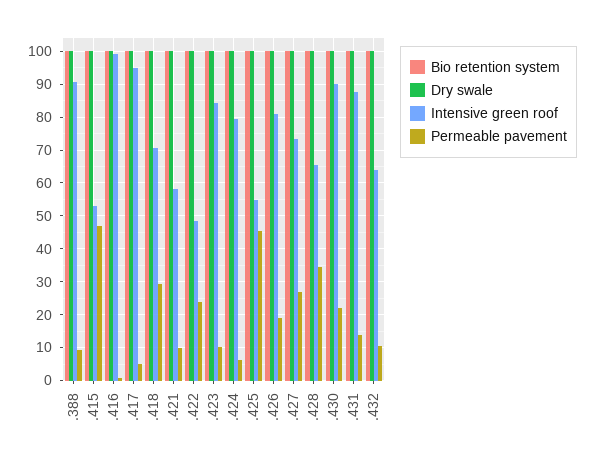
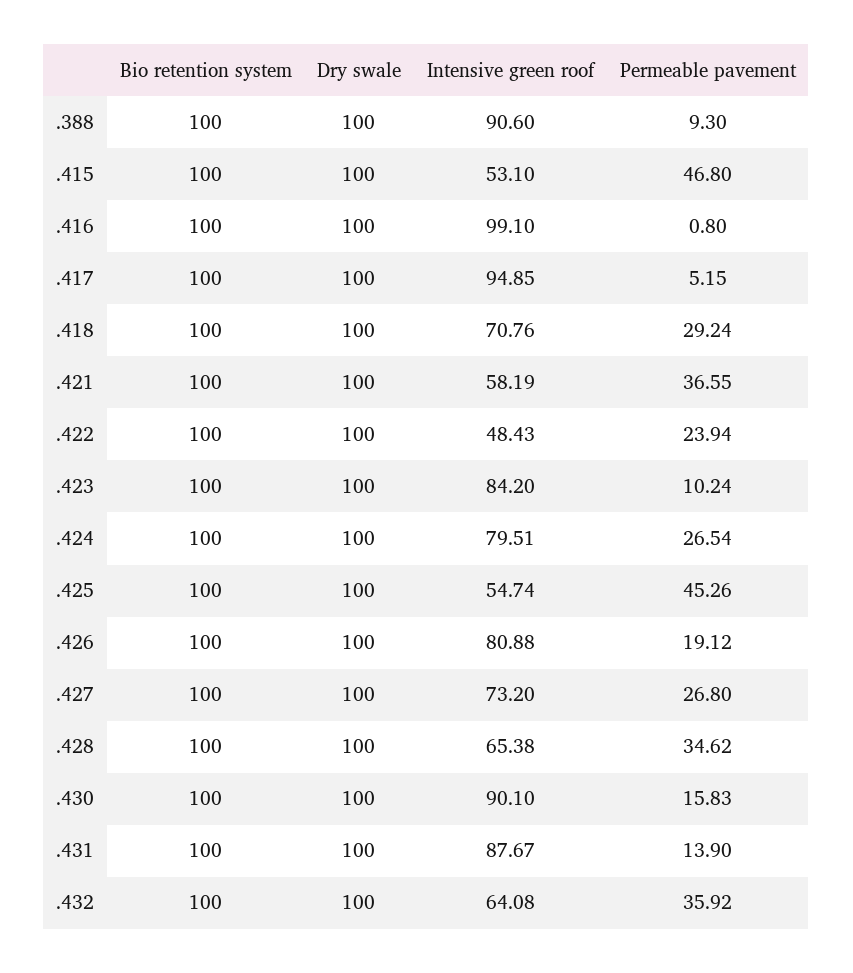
  {
    "Bio retention system": {
      ".388": 100,
      ".415": 100,
      ".416": 100,
      ".417": 100,
      ".418": 100,
      ".421": 100,
      ".422": 100,
      ".423": 100,
      ".424": 100,
      ".425": 100,
      ".426": 100,
      ".427": 100,
      ".428": 100,
      ".430": 100,
      ".431": 100,
      ".432": 100
    },
    "Dry swale": {
      ".388": 100,
      ".415": 100,
      ".416": 100,
      ".417": 100,
      ".418": 100,
      ".421": 100,
      ".422": 100,
      ".423": 100,
      ".424": 100,
      ".425": 100,
      ".426": 100,
      ".427": 100,
      ".428": 100,
      ".430": 100,
      ".431": 100,
      ".432": 100
    },
    "Intensive green roof": {
      ".388": 90.6,
      ".415": 53.1,
      ".416": 99.1,
      ".417": 94.85,
      ".418": 70.76,
      ".421": 58.19,
      ".422": 48.43,
      ".423": 84.2,
      ".424": 79.51,
      ".425": 54.74,
      ".426": 80.88,
      ".427": 73.2,
      ".428": 65.38,
      ".430": 90.1,
      ".431": 87.67,
      ".432": 64.08
    },
    "Permeable pavement": {
      ".388": 9.3,
      ".415": 46.8,
      ".416": 0.8,
      ".417": 5.15,
      ".418": 29.24,
-     ".421": 10,
+     ".421": 36.55,
      ".422": 23.94,
      ".423": 10.24,
-     ".424": 6,
+     ".424": 26.54,
      ".425": 45.26,
      ".426": 19.12,
      ".427": 26.8,
      ".428": 34.62,
-     ".430": 22,
+     ".430": 15.83,
      ".431": 13.9,
-     ".432": 10
+     ".432": 35.92
    }
  }

